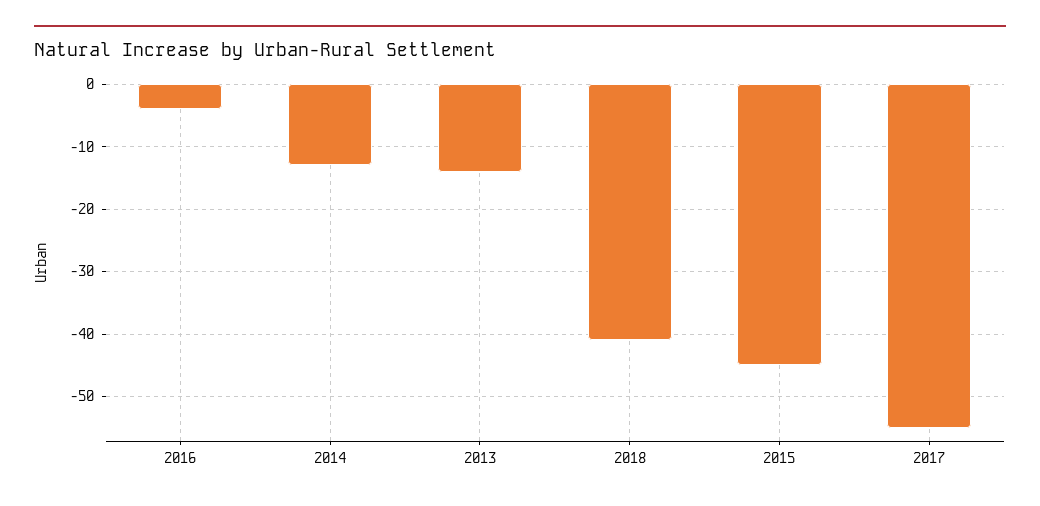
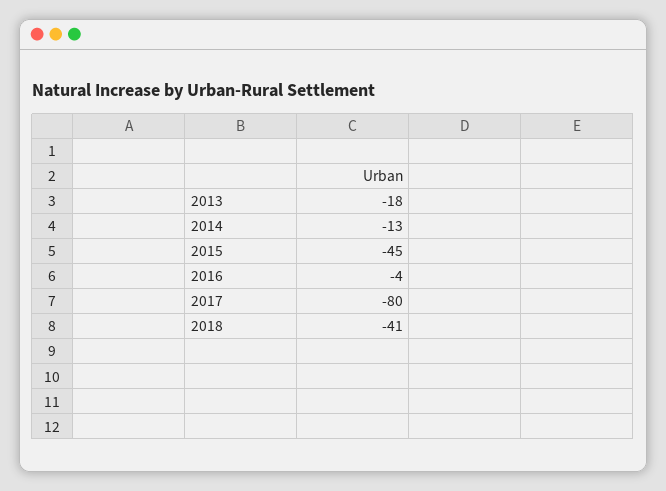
  {
    "2016": -4,
    "2014": -13,
-   "2013": -14,
+   "2013": -18,
    "2018": -41,
    "2015": -45,
-   "2017": -55
+   "2017": -80
  }

